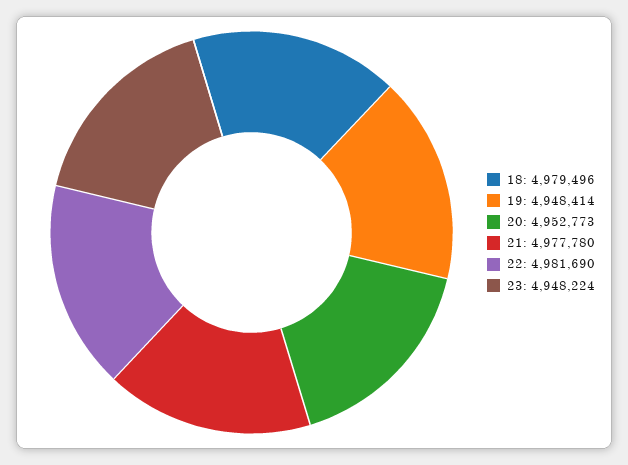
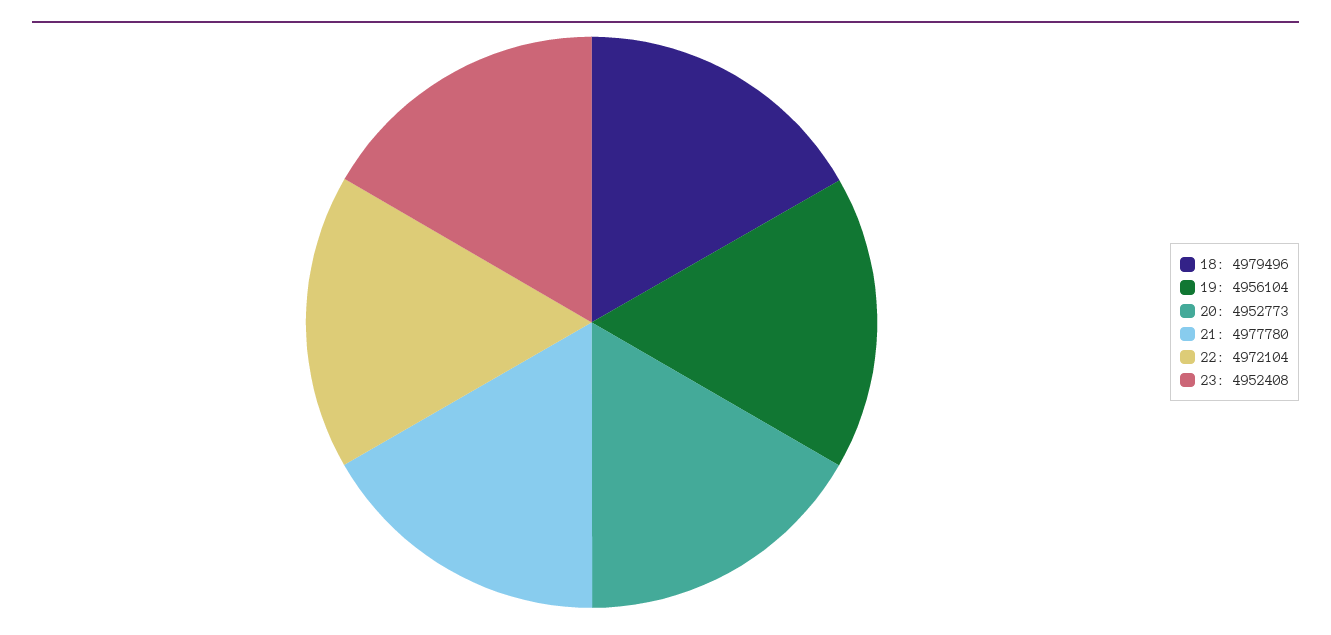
  {
    "18": 4979496,
-   "19": 4948414,
+   "19": 4956104,
    "20": 4952773,
    "21": 4977780,
-   "22": 4981690,
+   "22": 4972104,
-   "23": 4948224
+   "23": 4952408
  }

